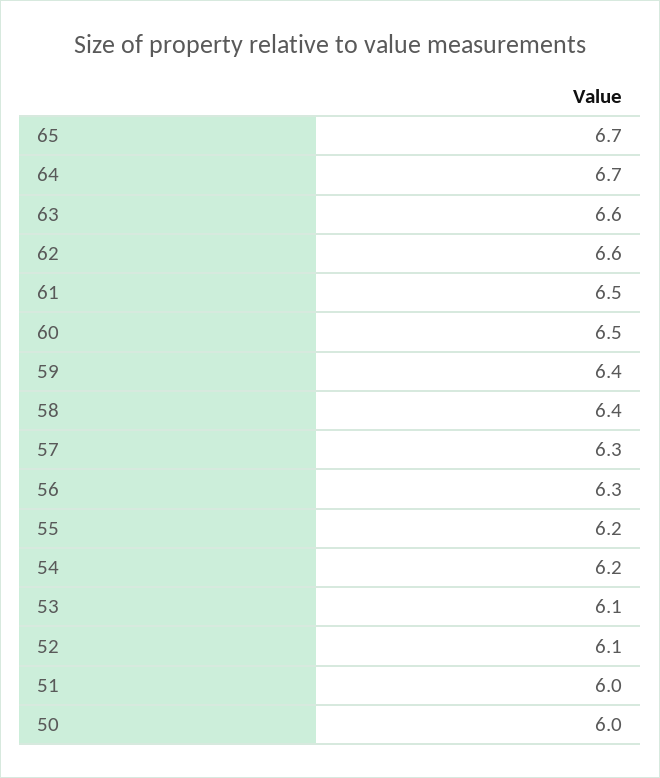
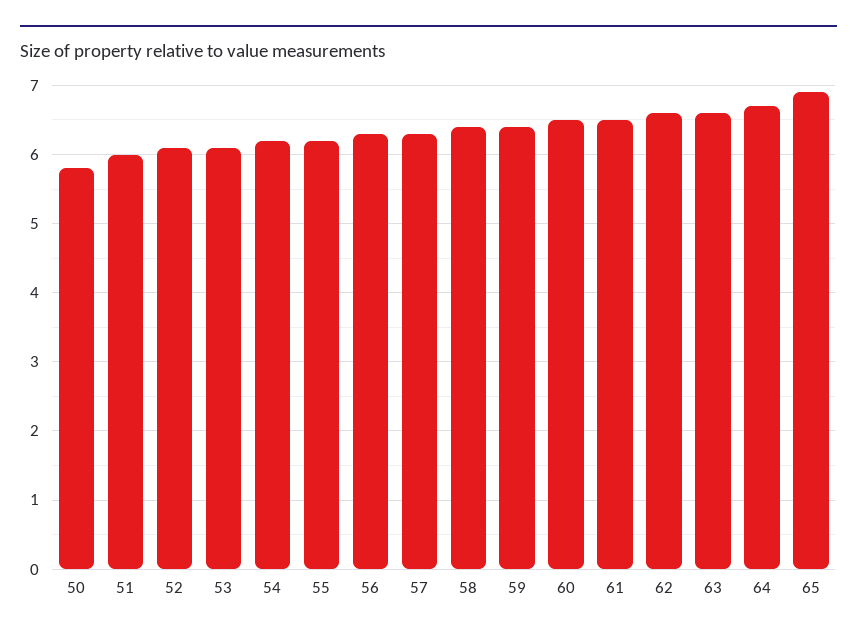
  {
-   "65": 6.7,
+   "65": 6.9,
    "64": 6.7,
    "63": 6.6,
    "62": 6.6,
    "61": 6.5,
    "60": 6.5,
    "59": 6.4,
    "58": 6.4,
    "57": 6.3,
    "56": 6.3,
    "55": 6.2,
    "54": 6.2,
    "53": 6.1,
    "52": 6.1,
    "51": 6,
-   "50": 6
+   "50": 5.8
  }

